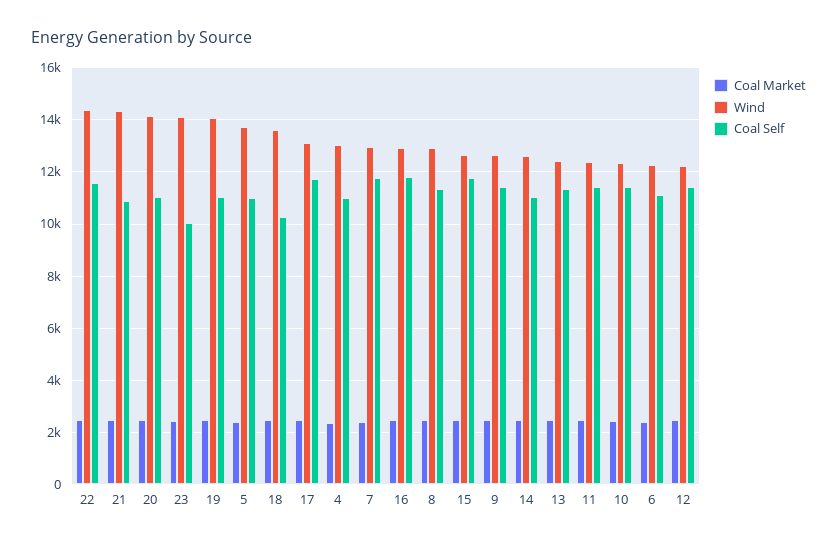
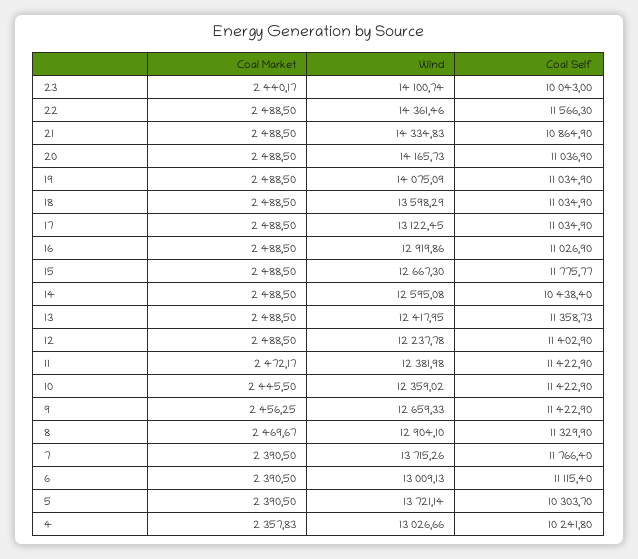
  {
    "Coal Market": {
      "22": 2488.5,
      "21": 2488.5,
      "20": 2488.5,
      "23": 2440.17,
      "19": 2488.5,
      "5": 2390.5,
      "18": 2488.5,
      "17": 2488.5,
      "4": 2357.83,
      "7": 2390.5,
      "16": 2488.5,
      "8": 2469.67,
      "15": 2488.5,
      "9": 2456.25,
      "14": 2488.5,
      "13": 2488.5,
      "11": 2472.17,
      "10": 2445.5,
      "6": 2390.5,
      "12": 2488.5
    },
    "Wind": {
      "22": 14361.46,
      "21": 14334.83,
      "20": 14165.73,
      "23": 14100.74,
      "19": 14075.09,
      "5": 13721.14,
      "18": 13598.29,
      "17": 13122.45,
      "4": 13026.66,
-     "7": 13000,
+     "7": 13715.26,
      "16": 12919.86,
      "8": 12904.1,
      "15": 12667.3,
      "9": 12659.33,
      "14": 12595.08,
      "13": 12417.95,
      "11": 12381.98,
      "10": 12359.02,
-     "6": 12250,
+     "6": 13009.13,
      "12": 12237.78
    },
    "Coal Self": {
      "22": 11566.3,
      "21": 10864.9,
      "20": 11036.9,
      "23": 10043,
      "19": 11034.9,
-     "5": 11000,
+     "5": 10303.7,
-     "18": 10250,
+     "18": 11034.9,
-     "17": 11750,
+     "17": 11034.9,
-     "4": 11000,
+     "4": 10241.8,
      "7": 11766.4,
-     "16": 11750,
+     "16": 11026.9,
      "8": 11329.9,
      "15": 11775.77,
      "9": 11422.9,
-     "14": 11000,
+     "14": 10438.4,
      "13": 11358.73,
      "11": 11422.9,
      "10": 11422.9,
      "6": 11115.4,
      "12": 11402.9
    }
  }

